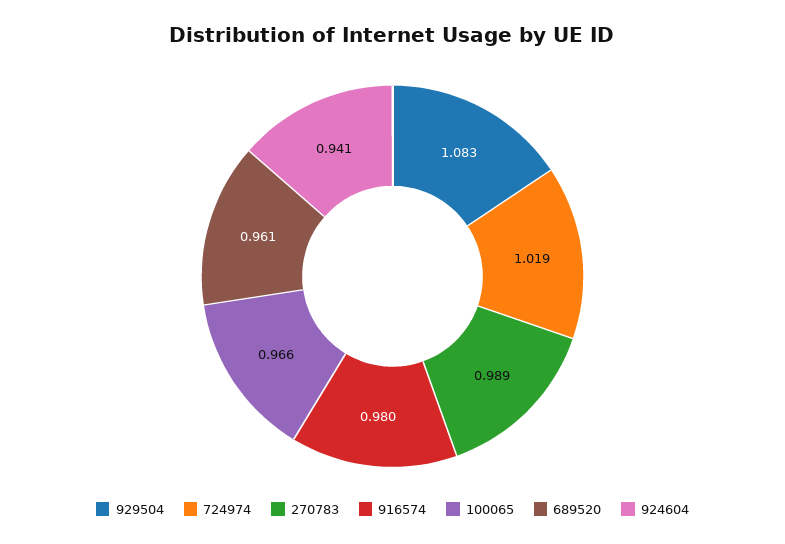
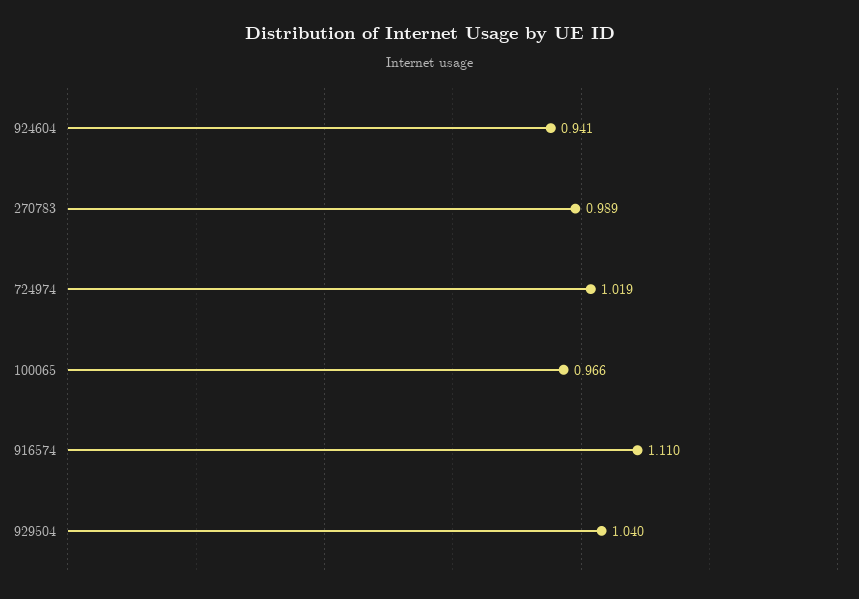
  {
-   "929504": 1.083,
+   "929504": 1.04,
    "724974": 1.019,
    "270783": 0.989,
-   "916574": 0.98,
+   "916574": 1.11,
    "100065": 0.966,
-   "689520": 0.961,
    "924604": 0.941
  }

